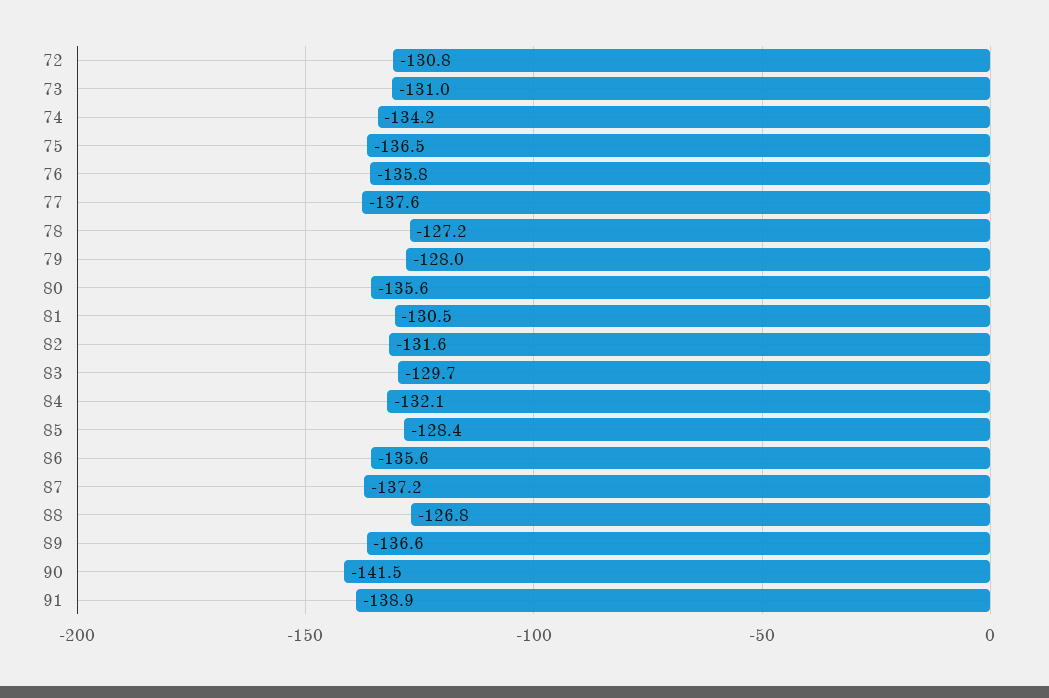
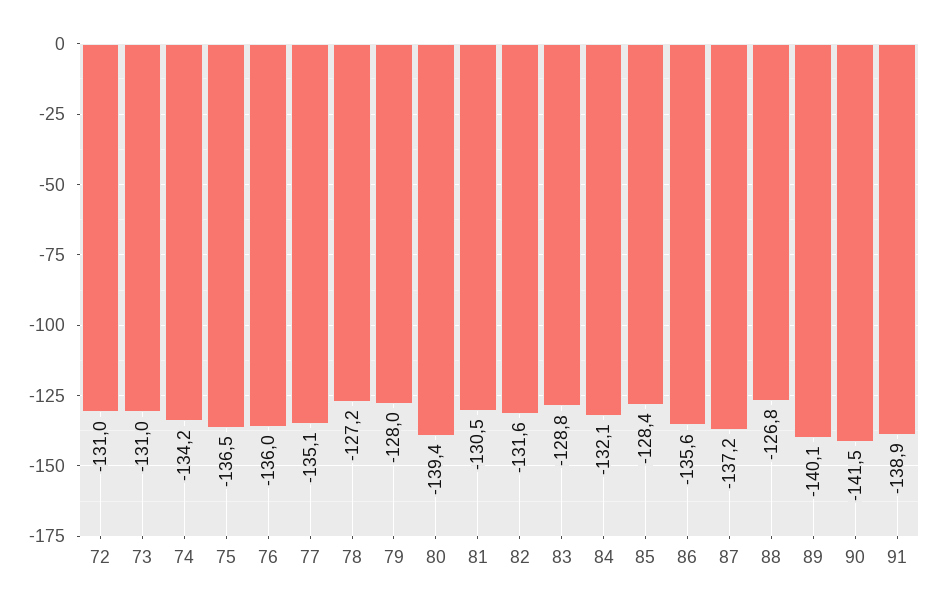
  {
-   "72": -130.8,
+   "72": -131,
    "73": -131,
    "74": -134.2,
    "75": -136.5,
-   "76": -135.8,
+   "76": -136,
-   "77": -137.6,
+   "77": -135.1,
    "78": -127.2,
    "79": -128,
-   "80": -135.6,
+   "80": -139.4,
    "81": -130.5,
    "82": -131.6,
-   "83": -129.7,
+   "83": -128.8,
    "84": -132.1,
    "85": -128.4,
    "86": -135.6,
    "87": -137.2,
    "88": -126.8,
-   "89": -136.6,
+   "89": -140.1,
    "90": -141.5,
    "91": -138.9
  }

